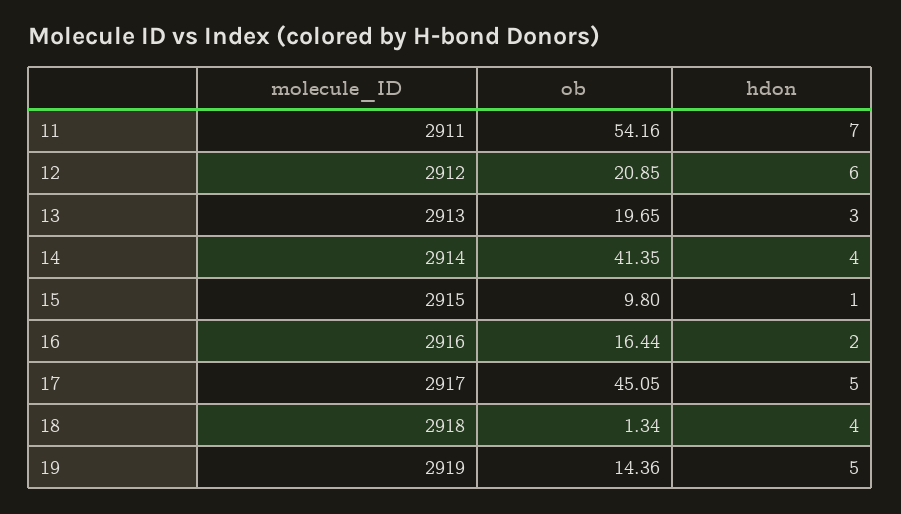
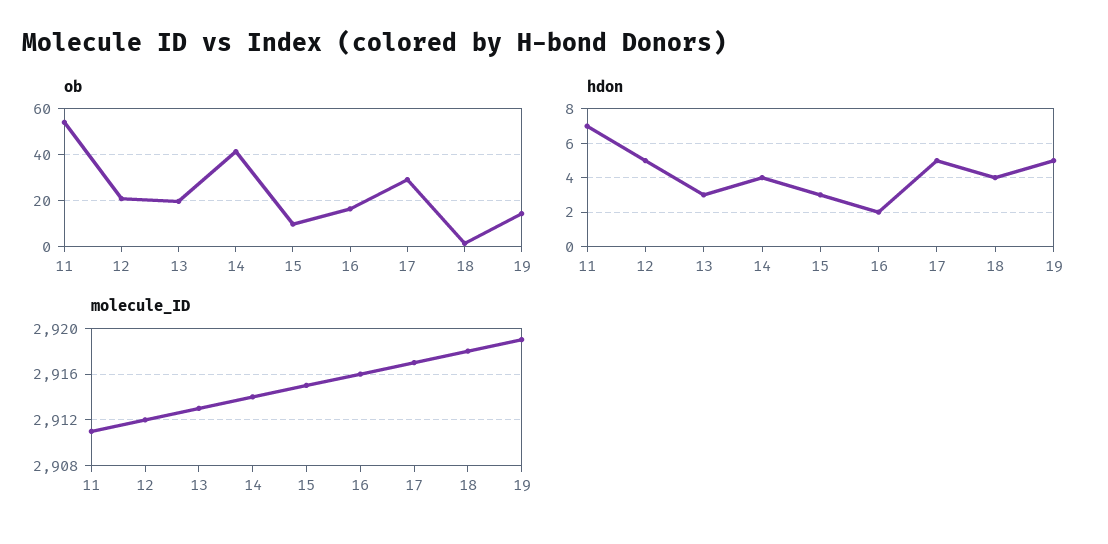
  {
    "molecule_ID": {
      "11": 2911,
      "12": 2912,
      "13": 2913,
      "14": 2914,
      "15": 2915,
      "16": 2916,
      "17": 2917,
      "18": 2918,
      "19": 2919
    },
    "ob": {
      "11": 54.16,
      "12": 20.85,
      "13": 19.65,
      "14": 41.35,
      "15": 9.8,
      "16": 16.44,
-     "17": 45.05,
+     "17": 30,
      "18": 1.34,
      "19": 14.36
    },
    "hdon": {
      "11": 7,
-     "12": 6,
+     "12": 5,
      "13": 3,
      "14": 4,
-     "15": 1,
+     "15": 3,
      "16": 2,
      "17": 5,
      "18": 4,
      "19": 5
    }
  }

